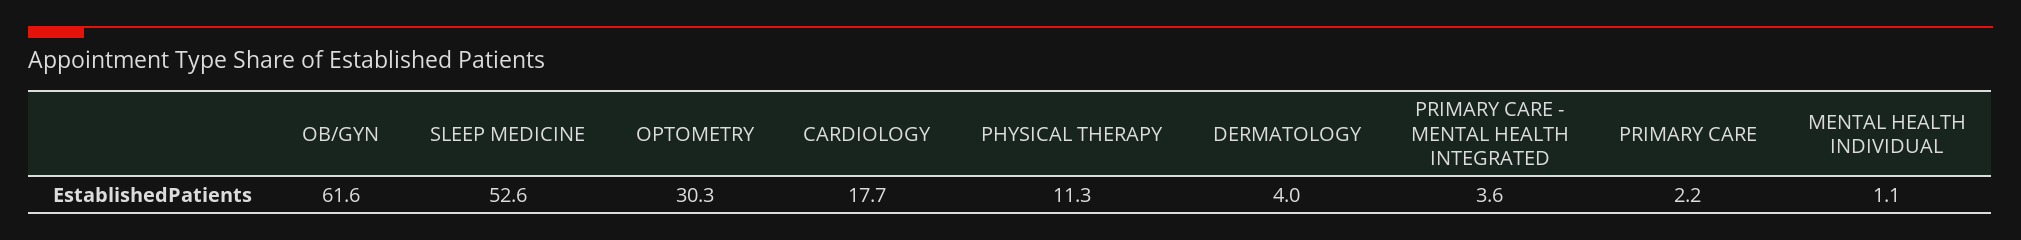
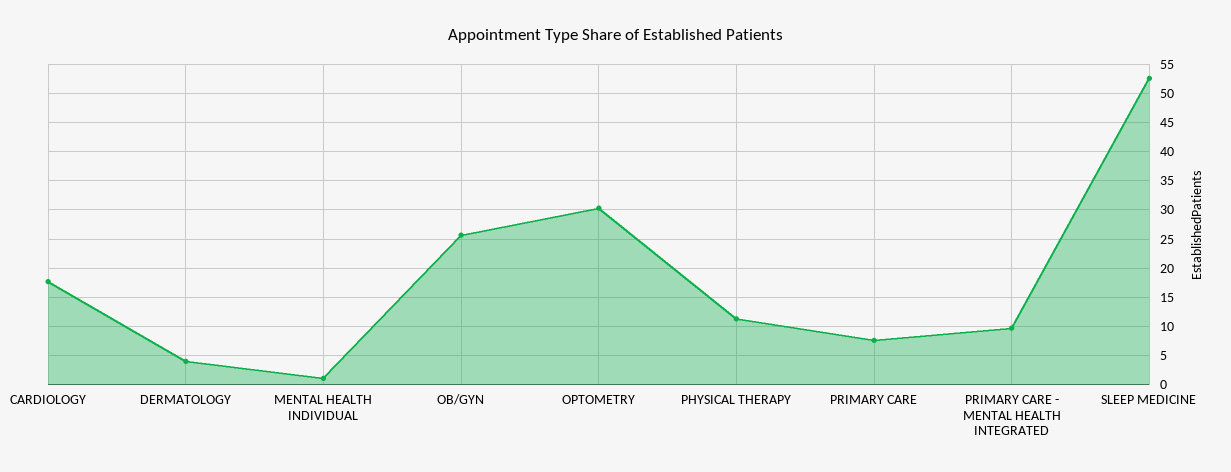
  {
-   "OB/GYN": 61.6,
+   "OB/GYN": 25,
    "SLEEP MEDICINE": 52.6,
    "OPTOMETRY": 30.3,
    "CARDIOLOGY": 17.7,
    "PHYSICAL THERAPY": 11.3,
    "DERMATOLOGY": 4,
-   "PRIMARY CARE - MENTAL HEALTH INTEGRATED": 3.6,
+   "PRIMARY CARE - MENTAL HEALTH INTEGRATED": 10,
-   "PRIMARY CARE": 2.2,
+   "PRIMARY CARE": 7.5,
    "MENTAL HEALTH INDIVIDUAL": 1.1
  }

